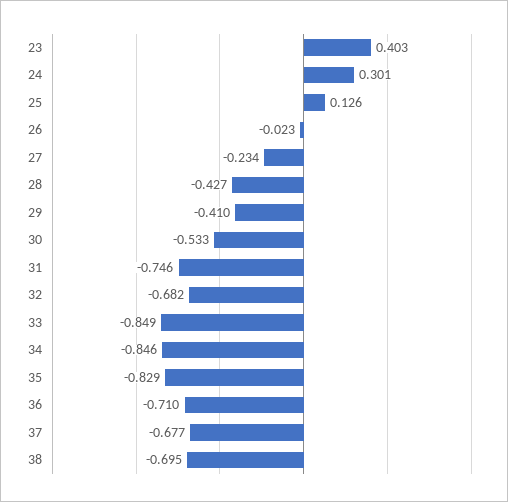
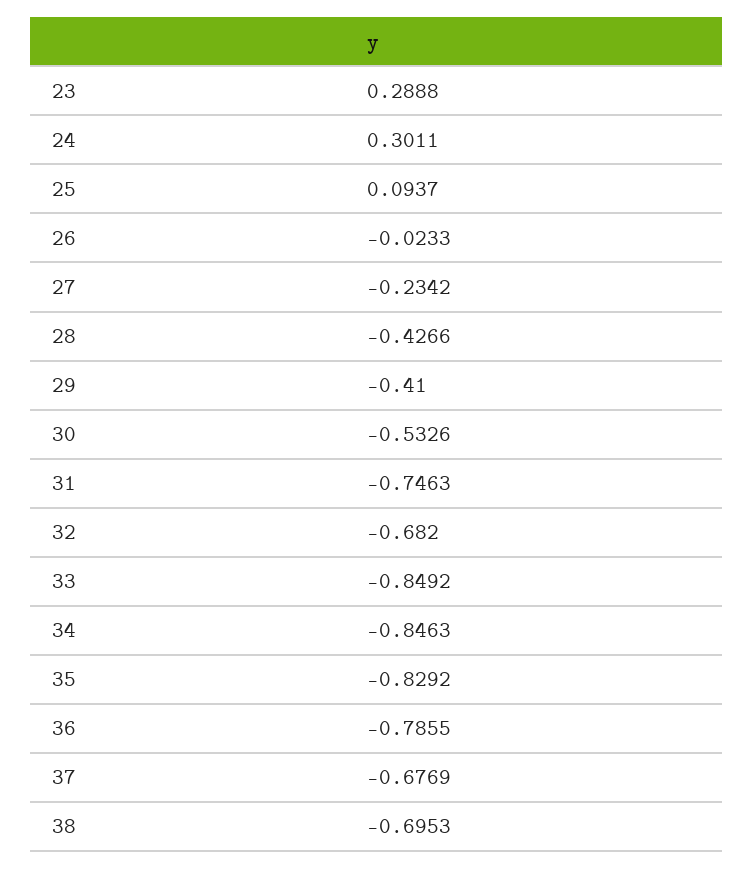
  {
-   "23": 0.403,
+   "23": 0.2888,
    "24": 0.3011,
-   "25": 0.126,
+   "25": 0.0937,
    "26": -0.0233,
    "27": -0.2342,
    "28": -0.4266,
    "29": -0.41,
    "30": -0.5326,
    "31": -0.7463,
    "32": -0.682,
    "33": -0.8492,
    "34": -0.8463,
    "35": -0.8292,
-   "36": -0.71,
+   "36": -0.7855,
    "37": -0.6769,
    "38": -0.6953
  }

